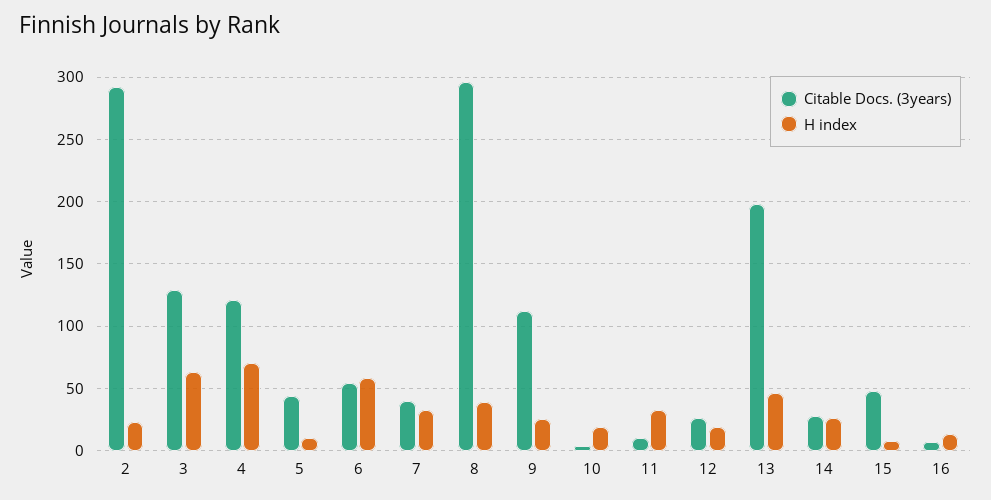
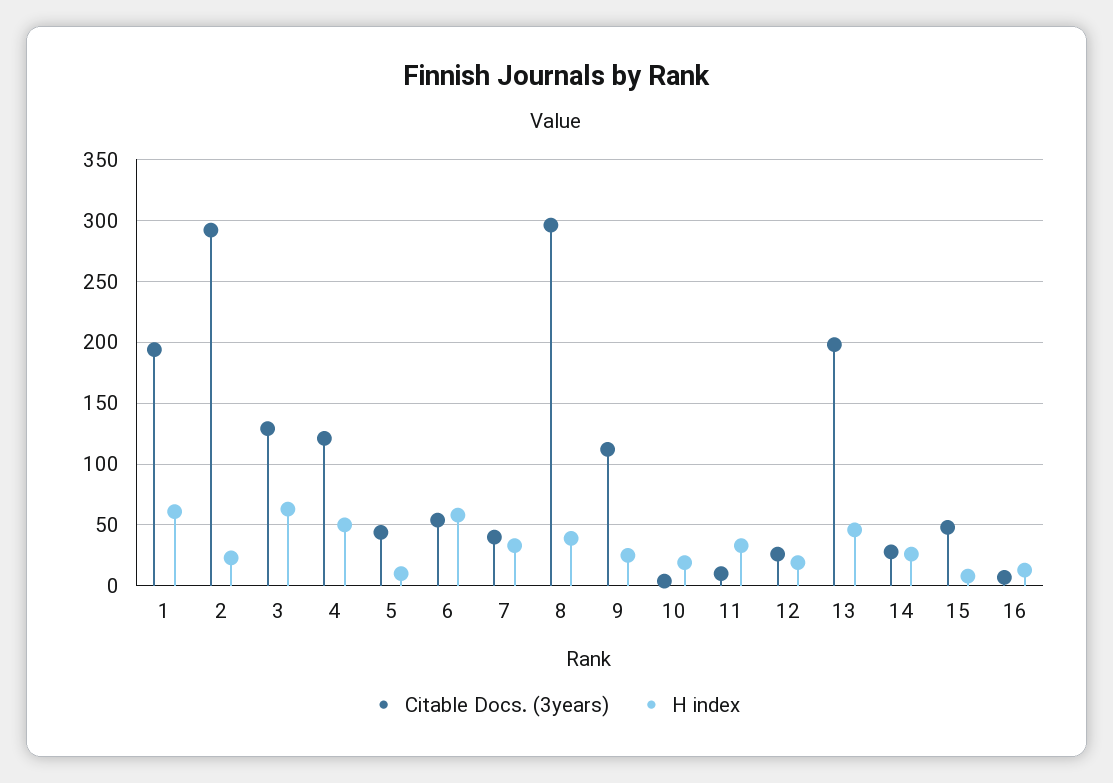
  {
    "Citable Docs. (3years)": {
      "2": 290,
      "3": 130,
      "4": 120,
      "5": 45,
      "6": 55,
      "7": 40,
      "8": 295,
      "9": 110,
      "10": 5,
      "11": 10,
      "12": 25,
      "13": 200,
      "14": 30,
      "15": 50,
-     "16": 5
+     "16": 5,
+     "1": 195
    },
    "H index": {
      "2": 25,
      "3": 65,
-     "4": 70,
+     "4": 50,
      "5": 10,
      "6": 60,
      "7": 35,
      "8": 40,
      "9": 25,
      "10": 20,
      "11": 35,
      "12": 20,
      "13": 45,
      "14": 25,
      "15": 10,
-     "16": 15
+     "16": 15,
+     "1": 60
    }
  }

